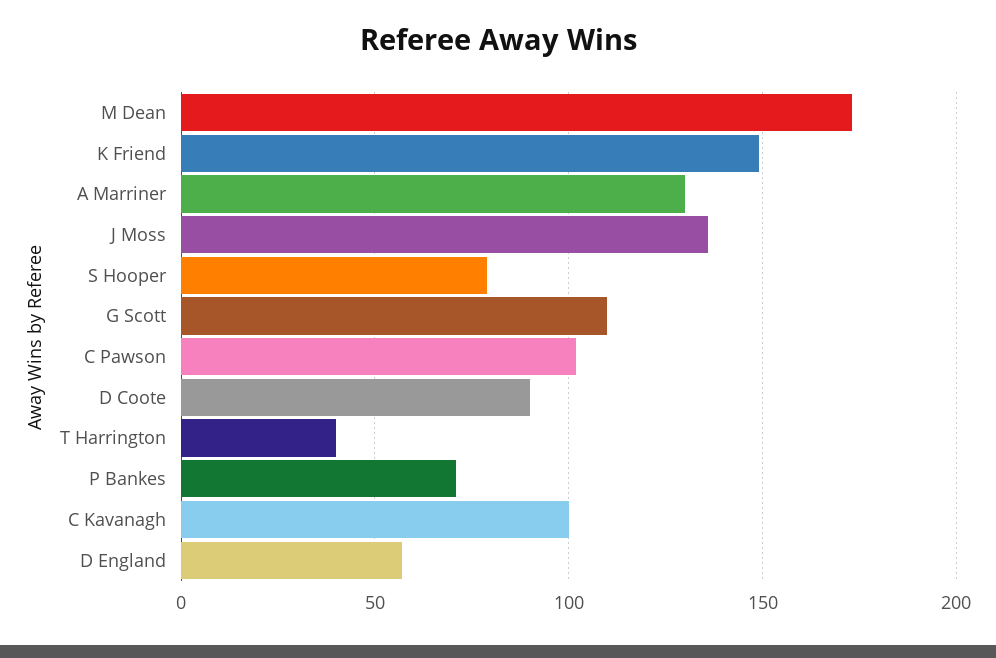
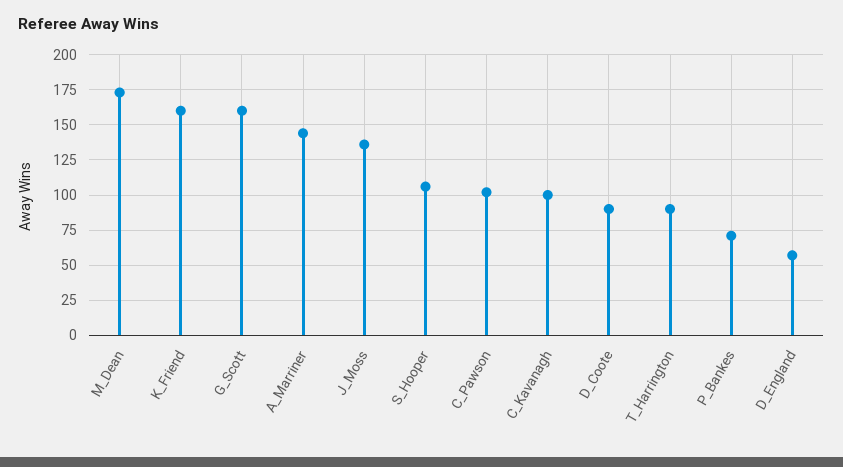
  {
    "M Dean": 175,
-   "K Friend": 150,
+   "K Friend": 160,
-   "A Marriner": 130,
+   "A Marriner": 145,
    "J Moss": 135,
-   "S Hooper": 80,
+   "S Hooper": 105,
-   "G Scott": 110,
+   "G Scott": 160,
    "C Pawson": 100,
    "D Coote": 90,
-   "T Harrington": 40,
+   "T Harrington": 90,
    "P Bankes": 70,
    "C Kavanagh": 100,
    "D England": 55
  }

